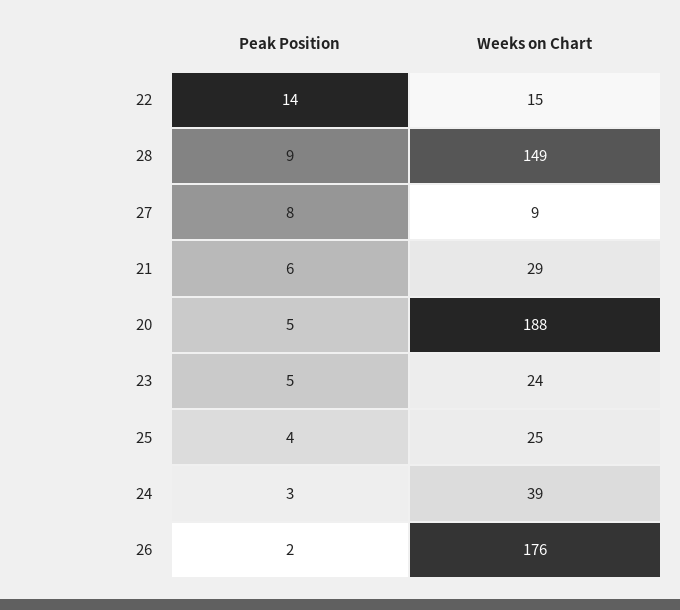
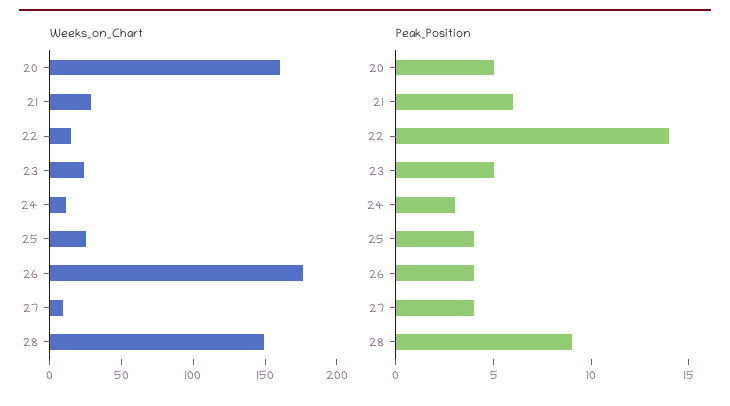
  {
    "Peak Position": {
      "22": 14,
      "28": 9,
-     "27": 8,
+     "27": 4,
      "21": 6,
      "20": 5,
      "23": 5,
      "25": 4,
      "24": 3,
-     "26": 2
+     "26": 4
    },
    "Weeks on Chart": {
      "22": 15,
      "28": 149,
      "27": 9,
      "21": 29,
-     "20": 188,
+     "20": 160,
      "23": 24,
      "25": 25,
-     "24": 39,
+     "24": 10,
      "26": 176
    }
  }

